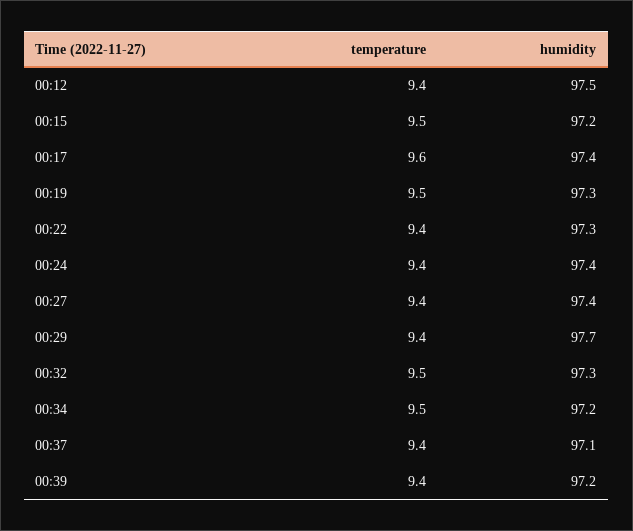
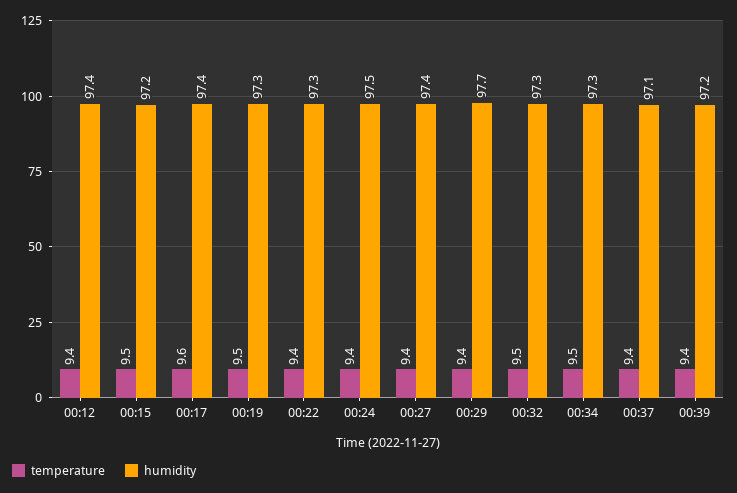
  {
    "temperature": {
      "00:12": 9.4,
      "00:15": 9.5,
      "00:17": 9.6,
      "00:19": 9.5,
      "00:22": 9.4,
      "00:24": 9.4,
      "00:27": 9.4,
      "00:29": 9.4,
      "00:32": 9.5,
      "00:34": 9.5,
      "00:37": 9.4,
      "00:39": 9.4
    },
    "humidity": {
-     "00:12": 97.5,
+     "00:12": 97.4,
      "00:15": 97.2,
      "00:17": 97.4,
      "00:19": 97.3,
      "00:22": 97.3,
-     "00:24": 97.4,
+     "00:24": 97.5,
      "00:27": 97.4,
      "00:29": 97.7,
      "00:32": 97.3,
-     "00:34": 97.2,
+     "00:34": 97.3,
      "00:37": 97.1,
      "00:39": 97.2
    }
  }

